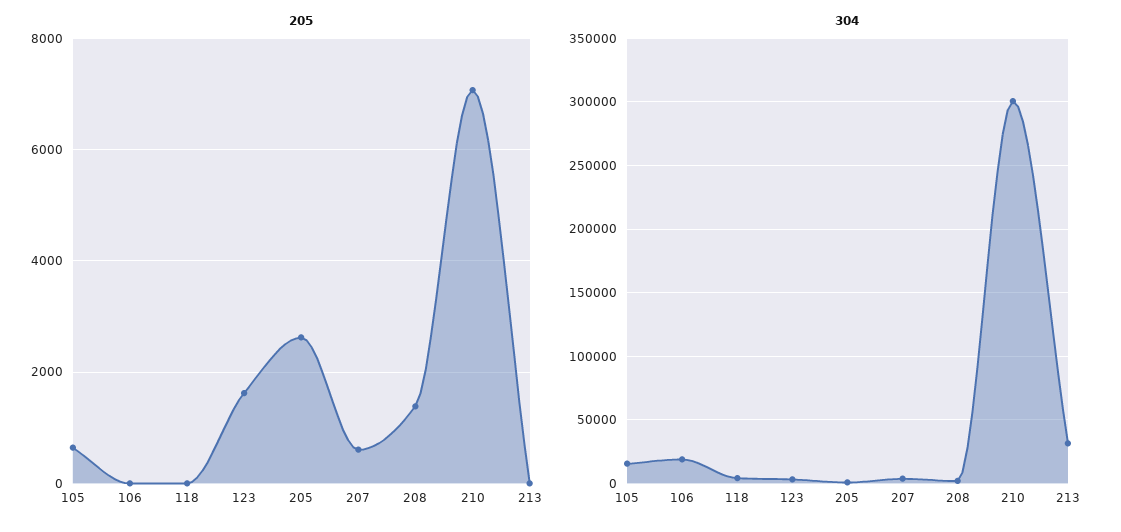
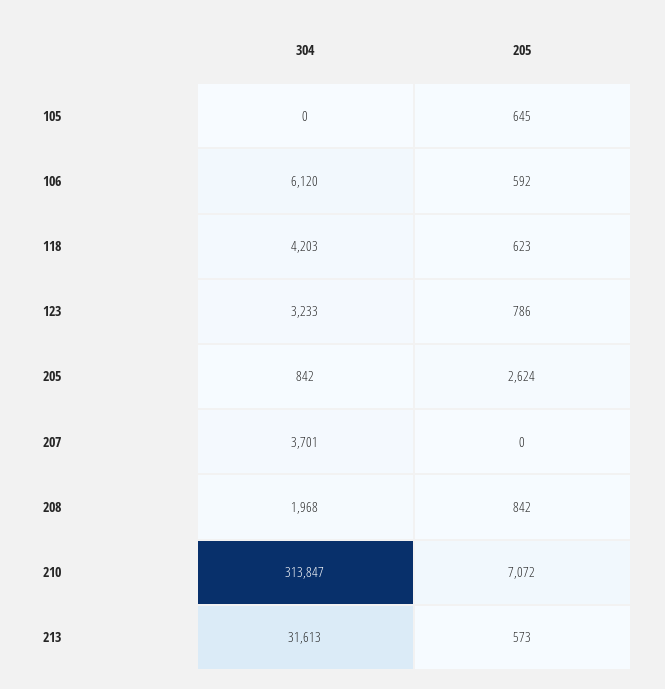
  {
    "205": {
      "105": 645,
-     "106": 0,
+     "106": 592,
-     "118": 0,
+     "118": 623,
-     "123": 1600,
+     "123": 786,
      "205": 2624,
-     "207": 600,
+     "207": 0,
-     "208": 1400,
+     "208": 842,
      "210": 7072,
-     "213": 0
+     "213": 573
    },
    "304": {
-     "105": 15000,
+     "105": 0,
-     "106": 20000,
+     "106": 6120,
      "118": 4203,
      "123": 3233,
      "205": 842,
      "207": 3701,
      "208": 1968,
-     "210": 300000,
+     "210": 313847,
      "213": 31613
    }
  }

